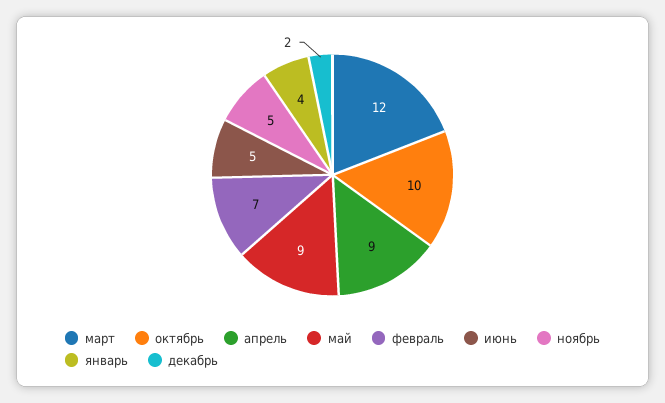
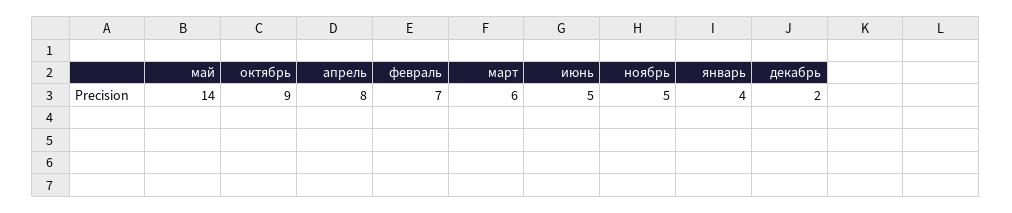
  {
-   "март": 12,
+   "март": 6,
-   "октябрь": 10,
+   "октябрь": 9,
-   "апрель": 9,
+   "апрель": 8,
-   "май": 9,
+   "май": 14,
    "февраль": 7,
    "июнь": 5,
    "ноябрь": 5,
    "январь": 4,
    "декабрь": 2
  }

